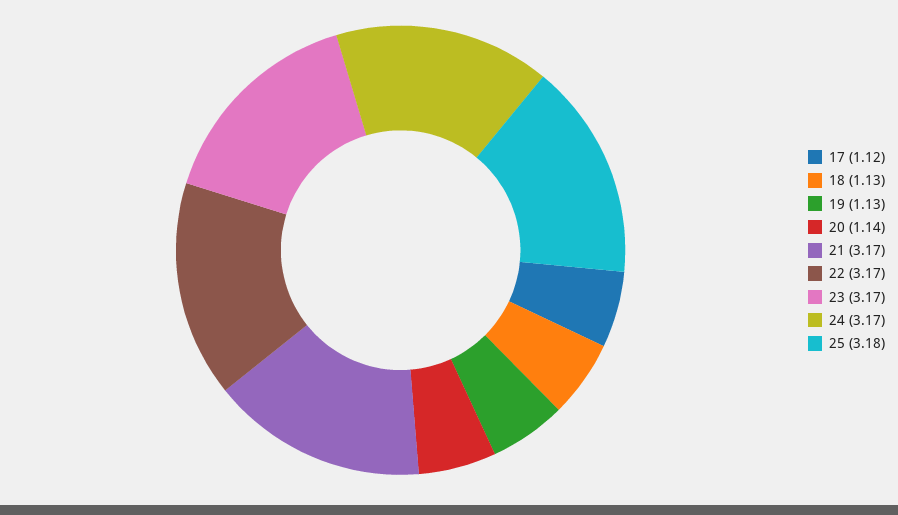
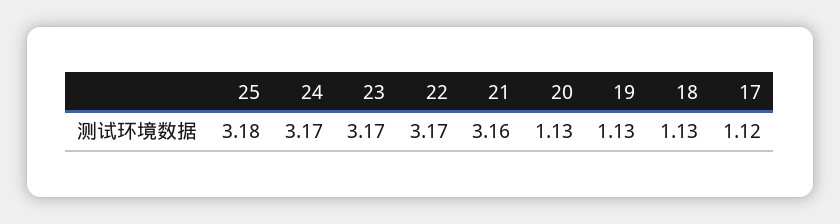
  {
    "17": 1.12,
    "18": 1.13,
    "19": 1.13,
-   "20": 1.14,
+   "20": 1.13,
-   "21": 3.17,
+   "21": 3.16,
    "22": 3.17,
    "23": 3.17,
    "24": 3.17,
    "25": 3.18
  }

